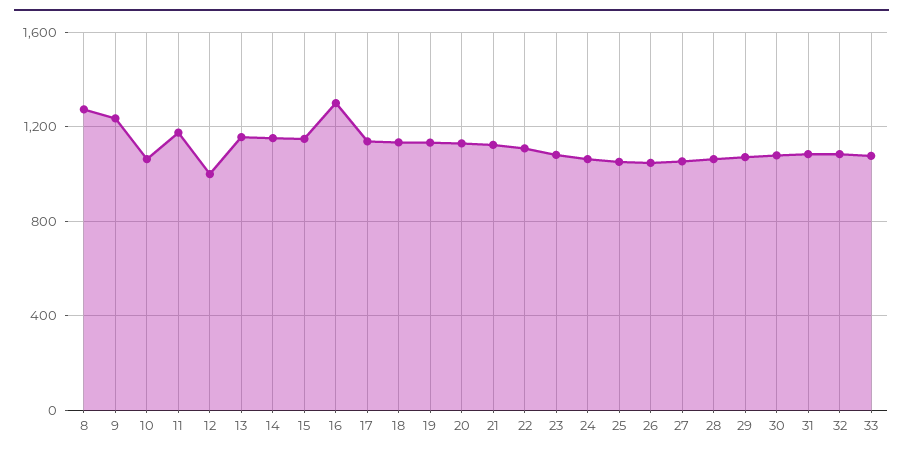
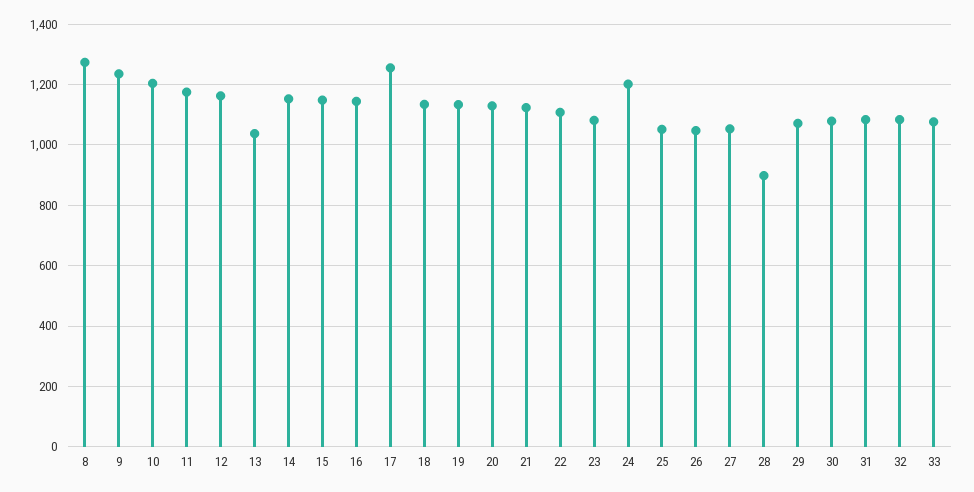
  {
    "8": 1280,
    "9": 1240,
-   "10": 1050,
+   "10": 1200,
    "11": 1180,
-   "12": 1000,
+   "12": 1160,
-   "13": 1150,
+   "13": 1040,
    "14": 1160,
    "15": 1140,
-   "16": 1300,
+   "16": 1140,
-   "17": 1150,
+   "17": 1260,
    "18": 1140,
    "19": 1140,
    "20": 1120,
    "21": 1120,
    "22": 1100,
    "23": 1080,
-   "24": 1050,
+   "24": 1200,
    "25": 1060,
    "26": 1040,
    "27": 1060,
-   "28": 1050,
+   "28": 900,
    "29": 1080,
    "30": 1080,
    "31": 1080,
    "32": 1080,
    "33": 1080
  }

